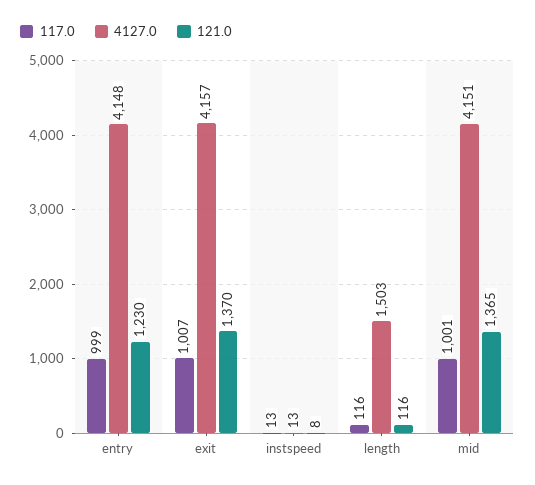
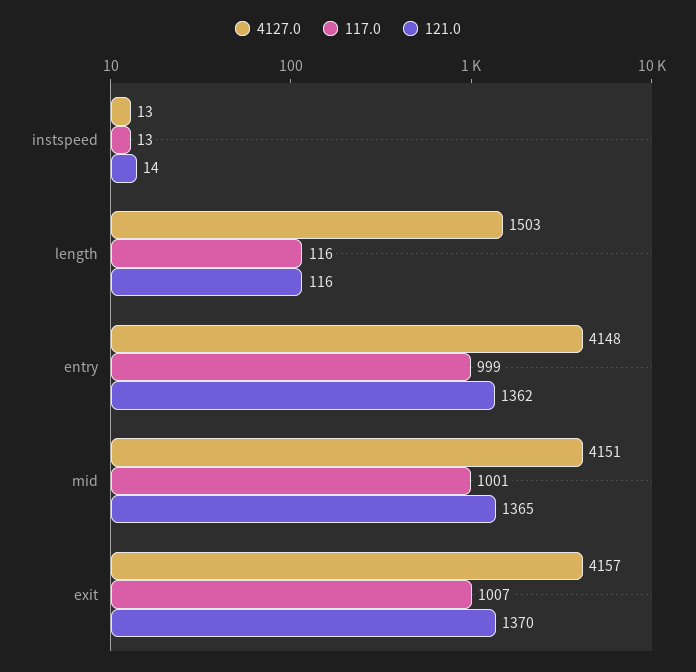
  {
    "117.0": {
      "entry": 999,
      "exit": 1007,
      "instspeed": 13,
      "length": 116,
      "mid": 1001
    },
    "4127.0": {
      "entry": 4148,
      "exit": 4157,
      "instspeed": 13,
      "length": 1503,
      "mid": 4151
    },
    "121.0": {
-     "entry": 1230,
+     "entry": 1362,
      "exit": 1370,
-     "instspeed": 8,
+     "instspeed": 14,
      "length": 116,
      "mid": 1365
    }
  }

